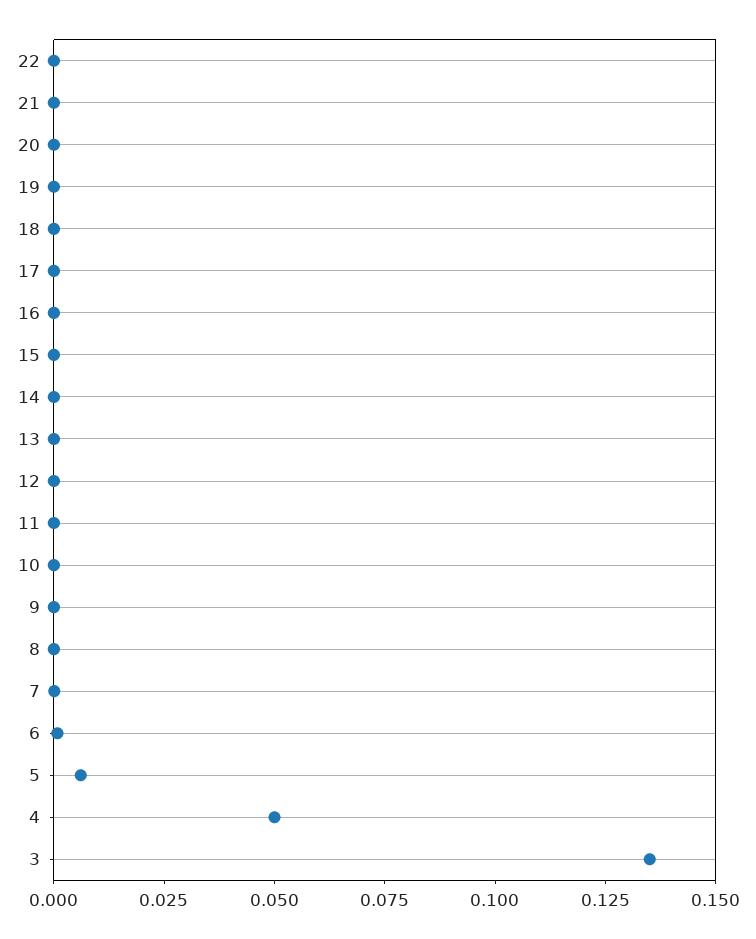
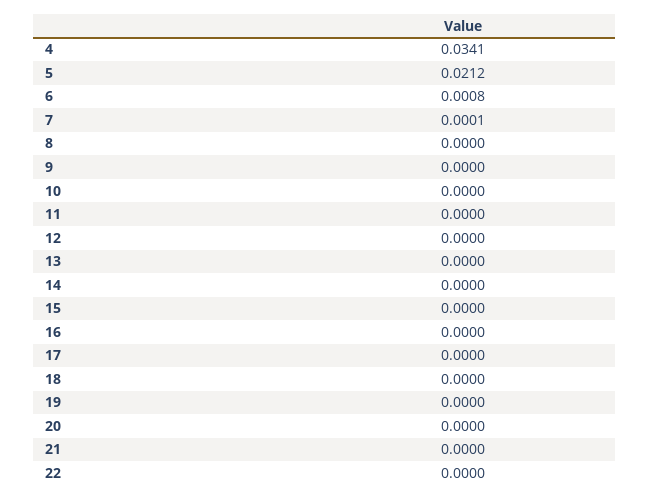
  {
    "22": 0,
    "21": 0,
    "20": 0,
    "19": 0,
    "18": 0,
    "17": 0,
    "16": 0,
    "15": 0,
    "14": 0,
    "13": 0,
    "12": 0,
    "11": 0,
    "10": 0,
    "9": 0,
    "8": 0,
    "7": 0.0001,
    "6": 0.0008,
-   "5": 0.005,
+   "5": 0.0212,
-   "4": 0.05,
+   "4": 0.0341
-   "3": 0.135
  }

